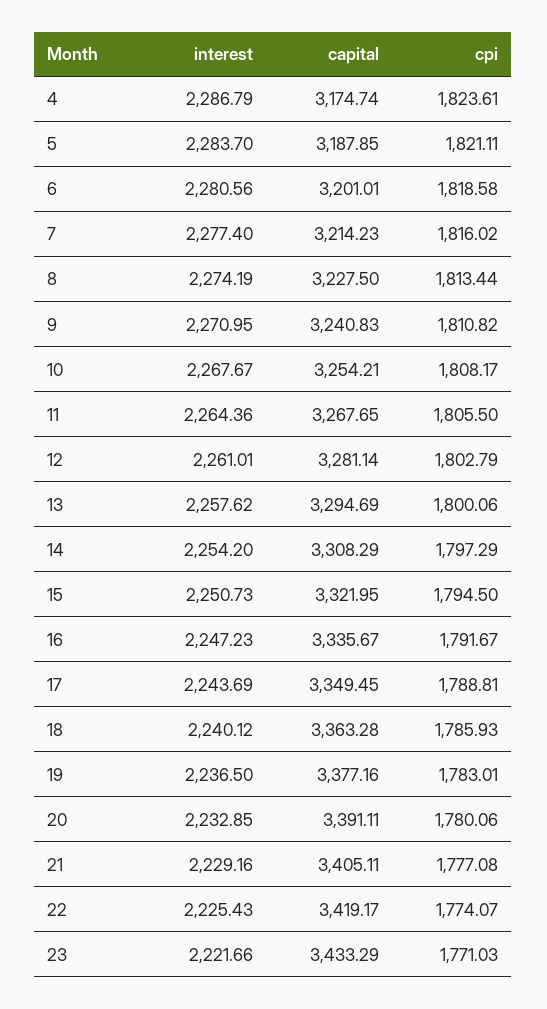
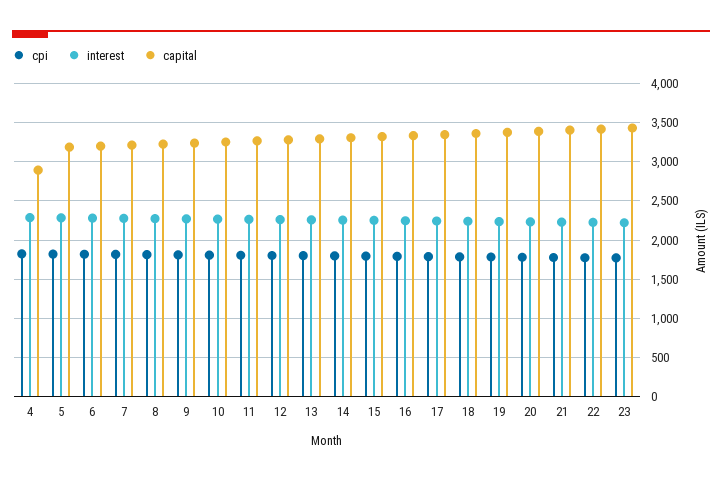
  {
    "interest": {
      "4": 2286.79,
      "5": 2283.7,
      "6": 2280.56,
      "7": 2277.4,
      "8": 2274.19,
      "9": 2270.95,
      "10": 2267.67,
      "11": 2264.36,
      "12": 2261.01,
      "13": 2257.62,
      "14": 2254.2,
      "15": 2250.73,
      "16": 2247.23,
      "17": 2243.69,
      "18": 2240.12,
      "19": 2236.5,
      "20": 2232.85,
      "21": 2229.16,
      "22": 2225.43,
      "23": 2221.66
    },
    "capital": {
-     "4": 3174.74,
+     "4": 2900,
      "5": 3187.85,
      "6": 3201.01,
      "7": 3214.23,
      "8": 3227.5,
      "9": 3240.83,
      "10": 3254.21,
      "11": 3267.65,
      "12": 3281.14,
      "13": 3294.69,
      "14": 3308.29,
      "15": 3321.95,
      "16": 3335.67,
      "17": 3349.45,
      "18": 3363.28,
      "19": 3377.16,
      "20": 3391.11,
      "21": 3405.11,
      "22": 3419.17,
      "23": 3433.29
    },
    "cpi": {
      "4": 1823.61,
      "5": 1821.11,
      "6": 1818.58,
      "7": 1816.02,
      "8": 1813.44,
      "9": 1810.82,
      "10": 1808.17,
      "11": 1805.5,
      "12": 1802.79,
      "13": 1800.06,
      "14": 1797.29,
      "15": 1794.5,
      "16": 1791.67,
      "17": 1788.81,
      "18": 1785.93,
      "19": 1783.01,
      "20": 1780.06,
      "21": 1777.08,
      "22": 1774.07,
      "23": 1771.03
    }
  }

